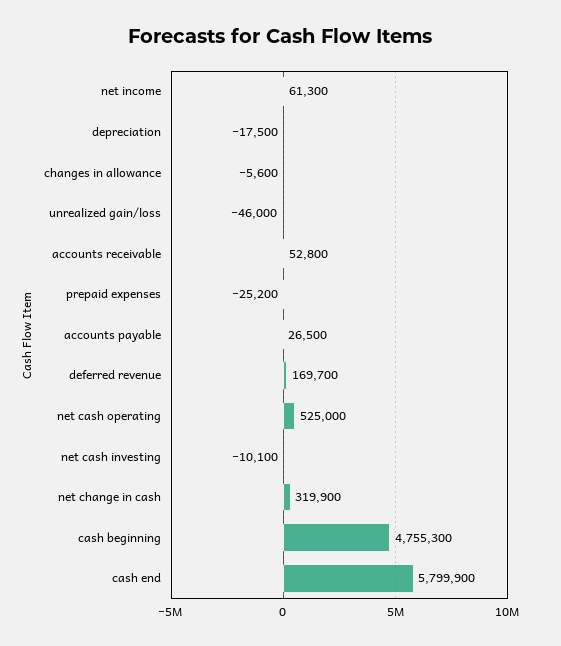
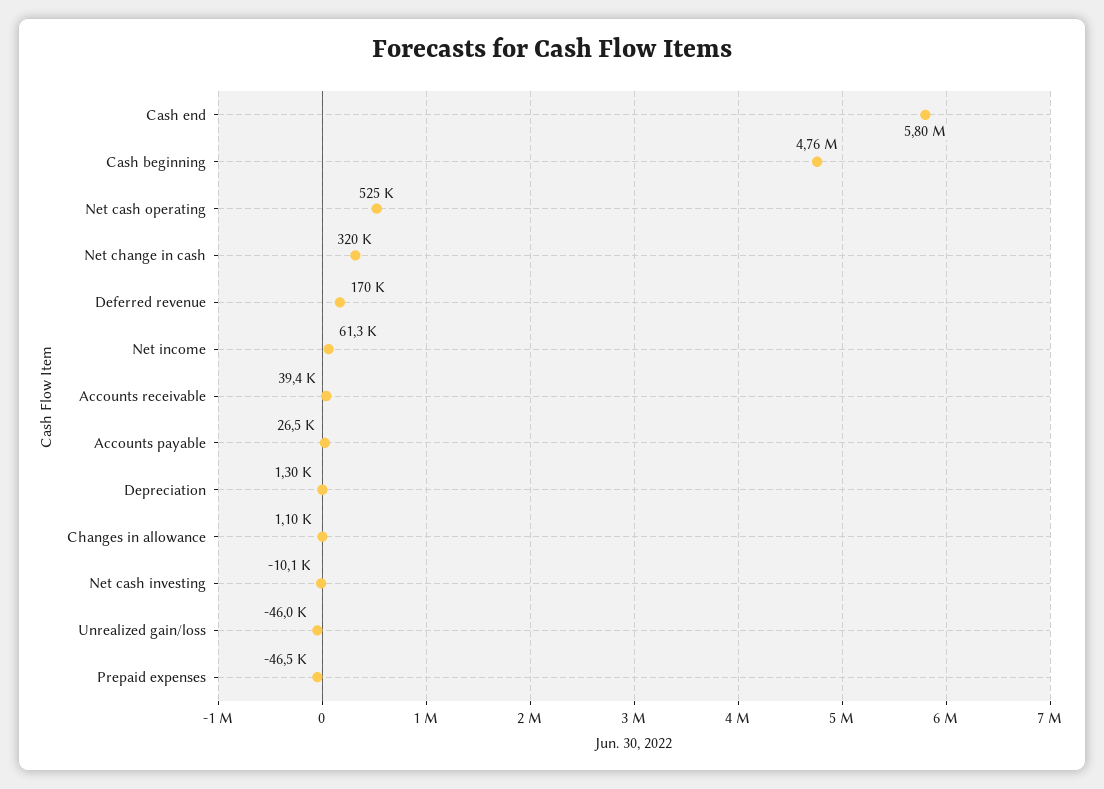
  {
    "net income": 61300,
-   "depreciation": -17500,
+   "depreciation": 1300,
-   "changes in allowance": -5600,
+   "changes in allowance": 1100,
    "unrealized gain/loss": -46000,
-   "accounts receivable": 52800,
+   "accounts receivable": 39400,
-   "prepaid expenses": -25200,
+   "prepaid expenses": -46500,
    "accounts payable": 26500,
    "deferred revenue": 169700,
    "net cash operating": 525000,
    "net cash investing": -10100,
    "net change in cash": 319900,
    "cash beginning": 4755300,
    "cash end": 5799900
  }

